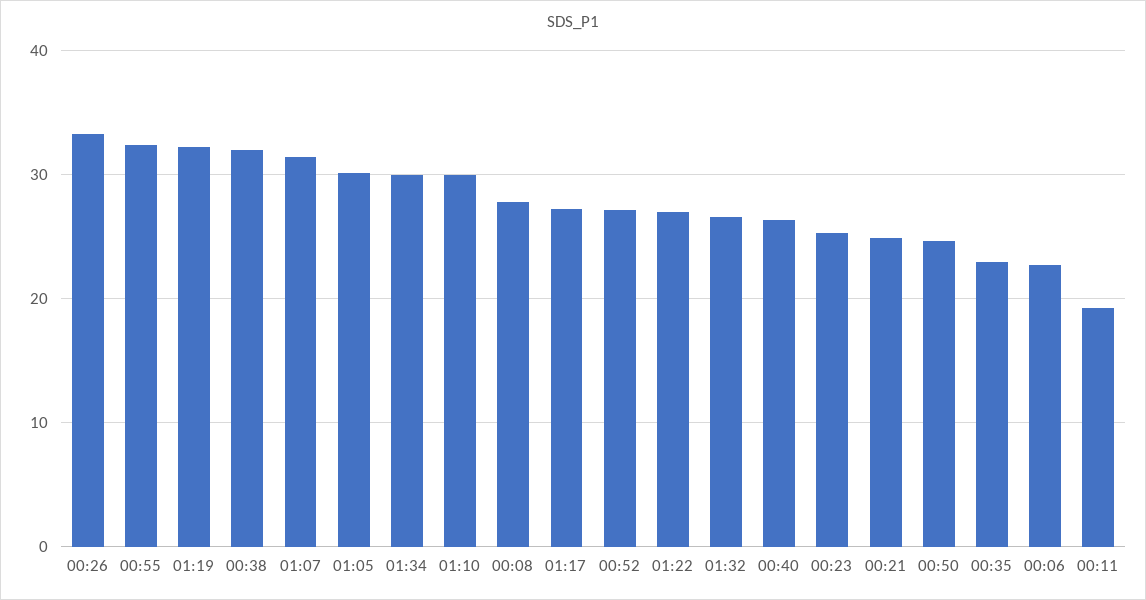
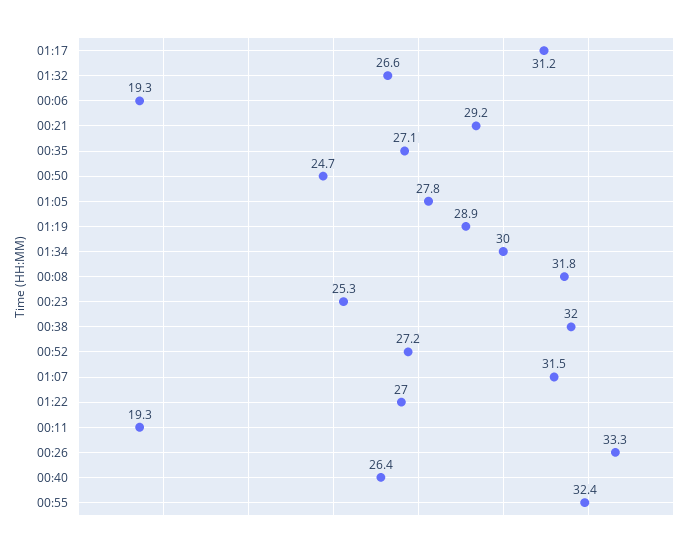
  {
    "00:26": 33.3,
    "00:55": 32.4,
-   "01:19": 32,
+   "01:19": 28.9,
    "00:38": 32,
    "01:07": 31.5,
-   "01:05": 30,
+   "01:05": 27.8,
    "01:34": 30,
-   "01:10": 30,
-   "00:08": 28,
+   "00:08": 31.8,
-   "01:17": 27,
+   "01:17": 31.2,
    "00:52": 27.2,
    "01:22": 27,
    "01:32": 26.6,
    "00:40": 26.4,
    "00:23": 25.3,
-   "00:21": 25,
+   "00:21": 29.2,
    "00:50": 24.7,
-   "00:35": 23,
+   "00:35": 27.1,
-   "00:06": 23,
+   "00:06": 19.3,
    "00:11": 19.3
  }

